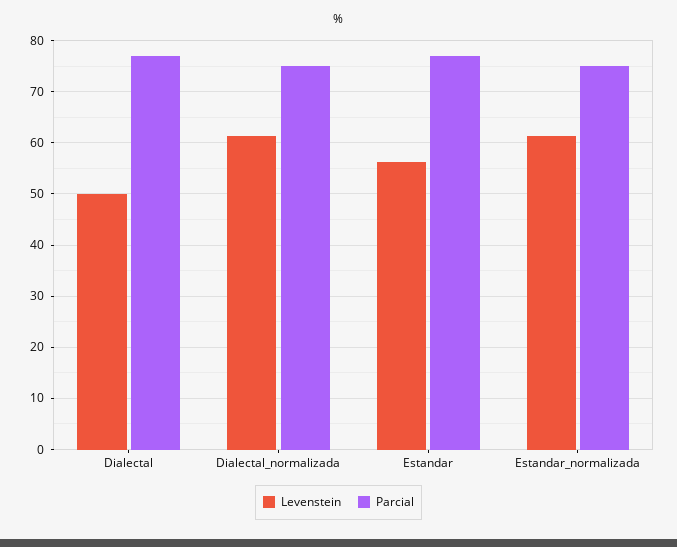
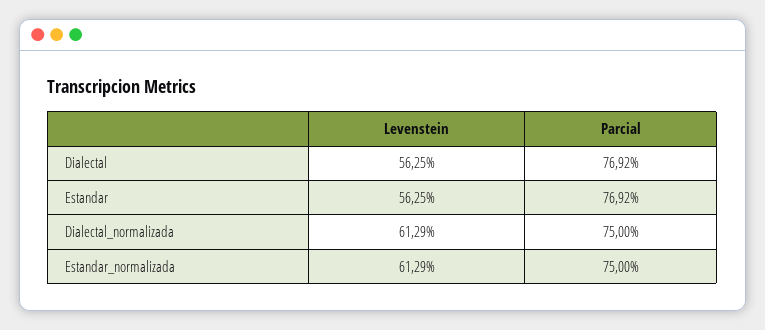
  {
    "Levenstein": {
-     "Dialectal": 50,
+     "Dialectal": 56.25,
      "Dialectal_normalizada": 61.29,
      "Estandar": 56.25,
      "Estandar_normalizada": 61.29
    },
    "Parcial": {
      "Dialectal": 76.92,
      "Dialectal_normalizada": 75,
      "Estandar": 76.92,
      "Estandar_normalizada": 75
    }
  }

